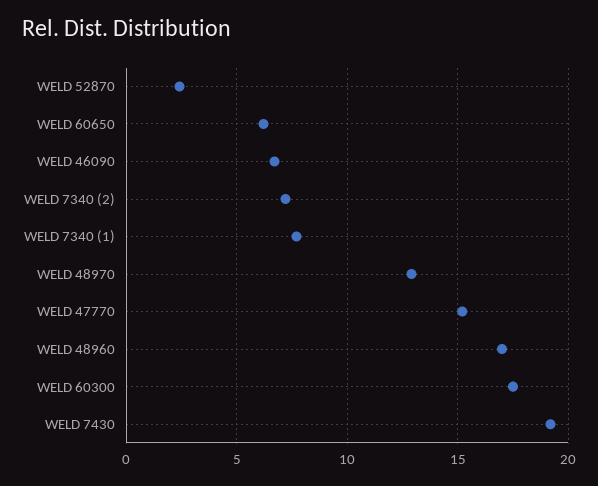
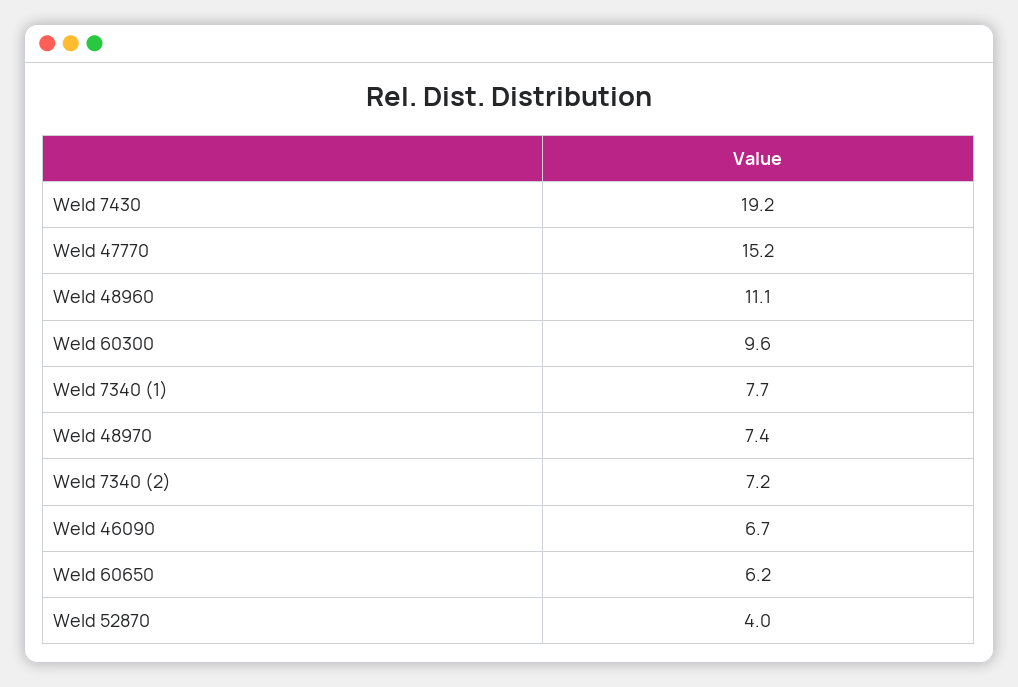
  {
-   "WELD 52870": 2.5,
+   "WELD 52870": 4,
    "WELD 60650": 6.2,
    "WELD 46090": 6.7,
    "WELD 7340 (2)": 7.2,
    "WELD 7340 (1)": 7.7,
-   "WELD 48970": 13,
+   "WELD 48970": 7.4,
    "WELD 47770": 15.2,
-   "WELD 48960": 17,
+   "WELD 48960": 11.1,
-   "WELD 60300": 17.5,
+   "WELD 60300": 9.6,
    "WELD 7430": 19.2
  }

